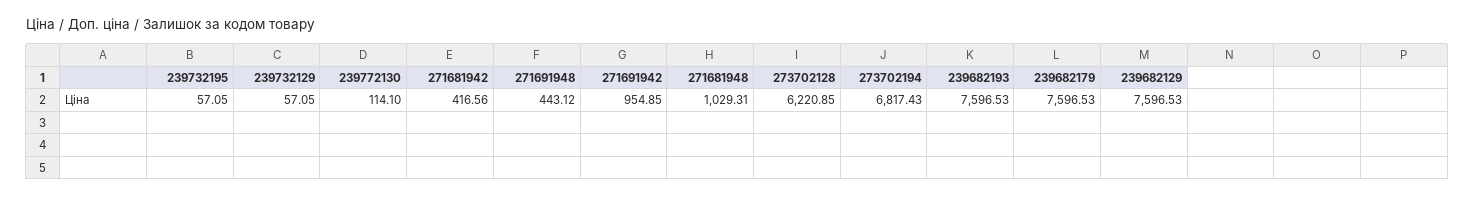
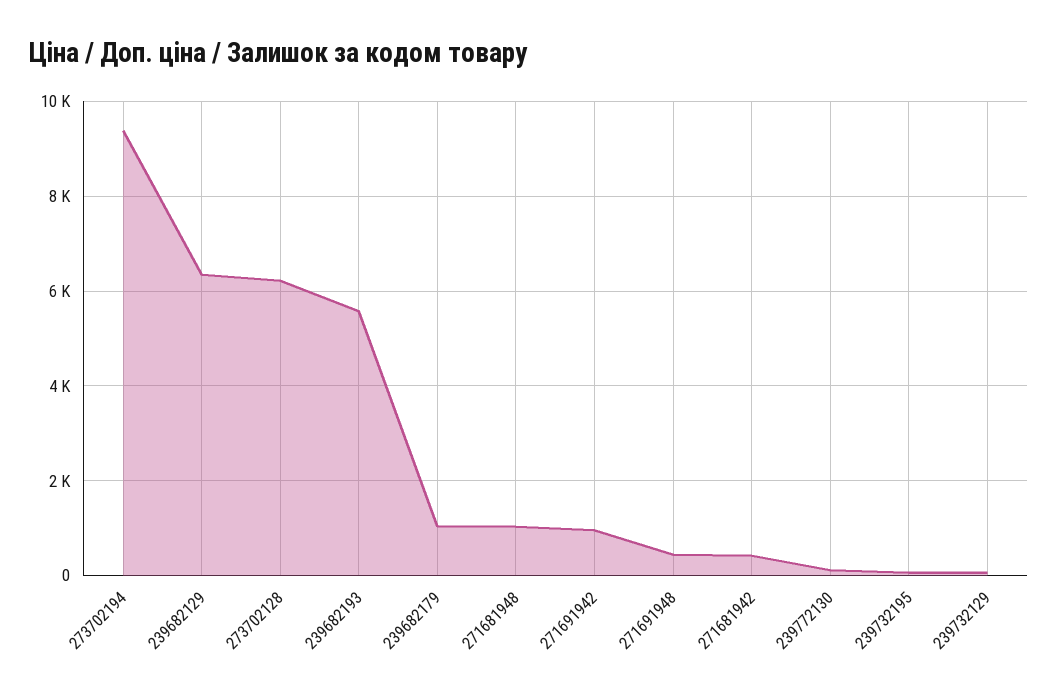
  {
    "239732195": 57.05,
    "239732129": 57.05,
    "239772130": 114.1,
    "271681942": 416.56,
    "271691948": 443.12,
    "271691942": 954.85,
    "271681948": 1029.31,
    "273702128": 6220.85,
-   "273702194": 6817.43,
+   "273702194": 9400,
-   "239682193": 7596.53,
+   "239682193": 5600,
-   "239682179": 7596.53,
+   "239682179": 1000,
-   "239682129": 7596.53
+   "239682129": 6400
  }

